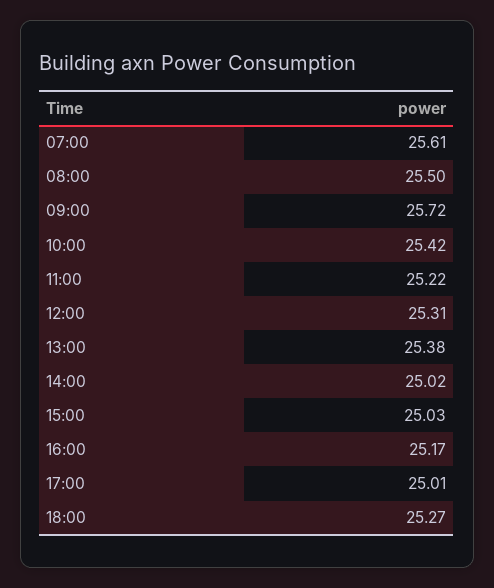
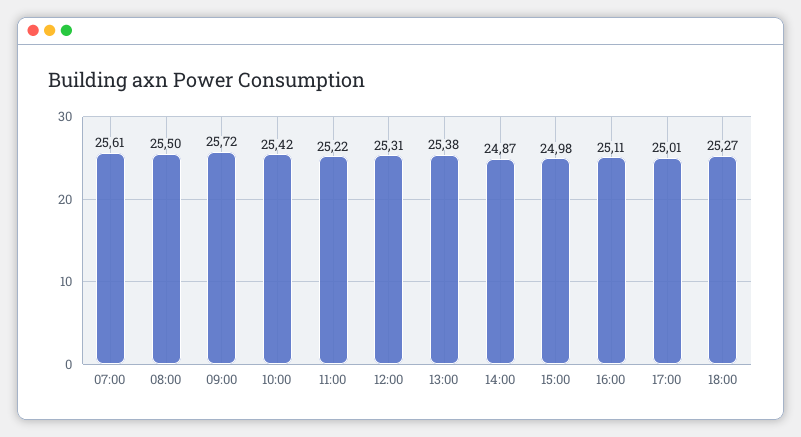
  {
    "07:00": 25.61,
    "08:00": 25.5,
    "09:00": 25.72,
    "10:00": 25.42,
    "11:00": 25.22,
    "12:00": 25.31,
    "13:00": 25.38,
-   "14:00": 25.02,
+   "14:00": 24.87,
-   "15:00": 25.03,
+   "15:00": 24.98,
-   "16:00": 25.17,
+   "16:00": 25.11,
    "17:00": 25.01,
    "18:00": 25.27
  }

